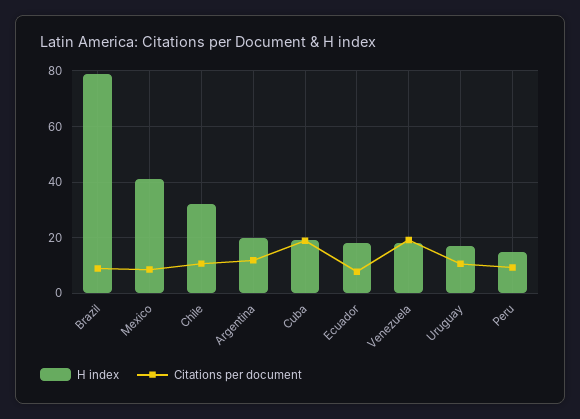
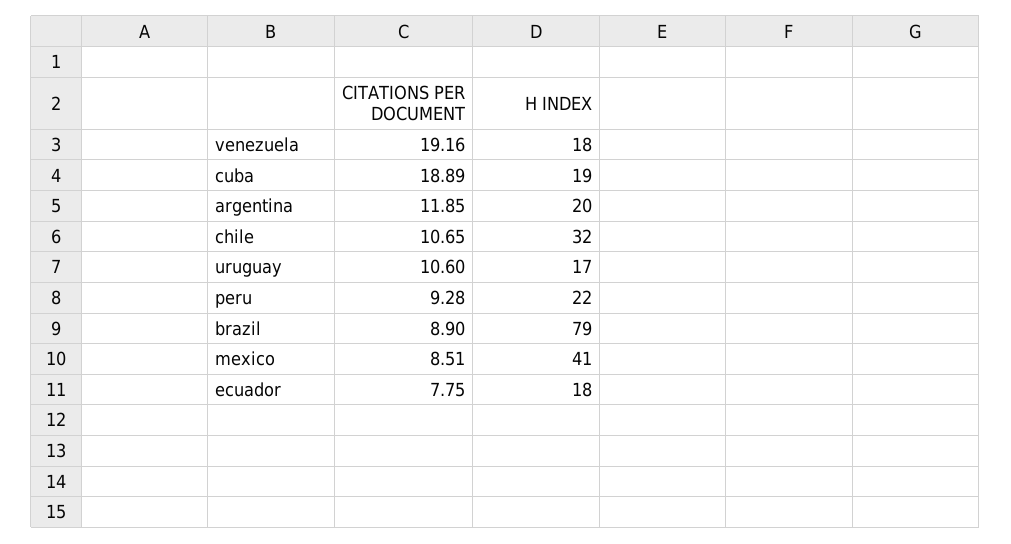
  {
    "H index": {
      "Brazil": 79,
      "Mexico": 41,
      "Chile": 32,
      "Argentina": 20,
      "Cuba": 19,
      "Ecuador": 18,
      "Venezuela": 18,
      "Uruguay": 17,
-     "Peru": 15
+     "Peru": 22
    },
    "Citations per document": {
      "Brazil": 8.9,
      "Mexico": 8.51,
      "Chile": 10.65,
      "Argentina": 11.85,
      "Cuba": 18.89,
      "Ecuador": 7.75,
      "Venezuela": 19.16,
      "Uruguay": 10.6,
      "Peru": 9.28
    }
  }

